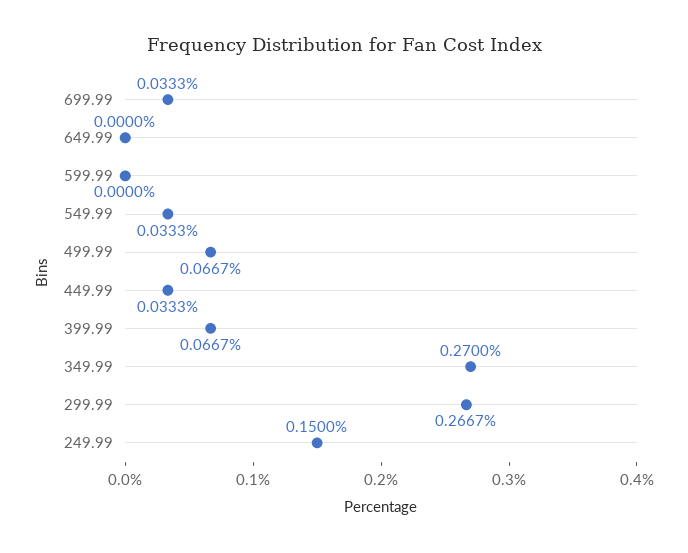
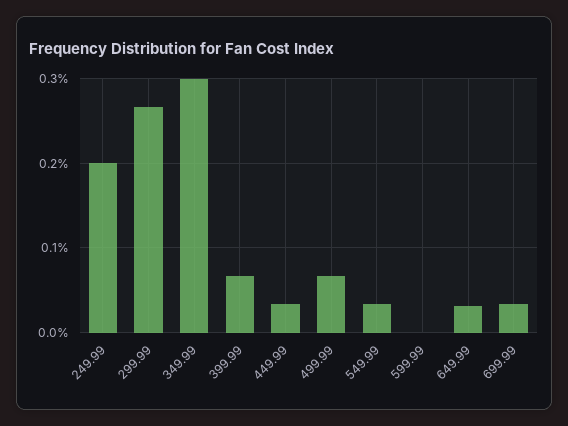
  {
    "699.99": 0.0333,
-   "649.99": 0,
+   "649.99": 0.03,
    "599.99": 0,
    "549.99": 0.0333,
    "499.99": 0.0667,
    "449.99": 0.0333,
    "399.99": 0.0667,
-   "349.99": 0.27,
+   "349.99": 0.3,
    "299.99": 0.2667,
-   "249.99": 0.15
+   "249.99": 0.2
  }

